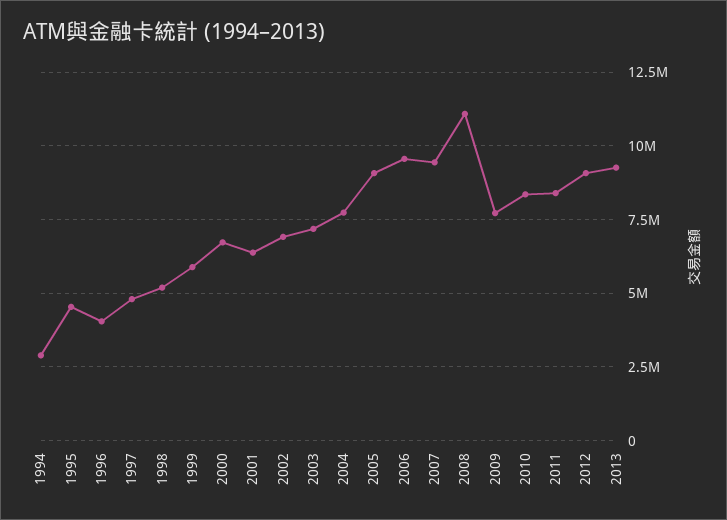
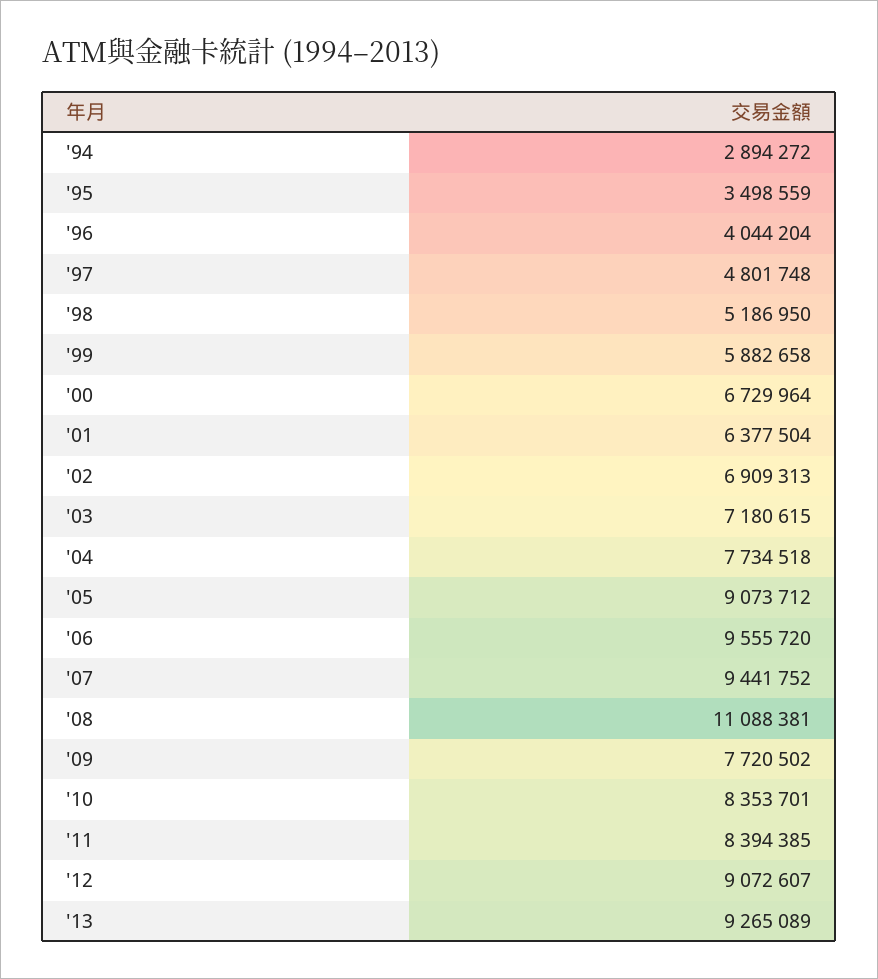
  {
    "1994": 2894272,
-   "1995": 4500000,
+   "1995": 3498559,
    "1996": 4044204,
    "1997": 4801748,
    "1998": 5186950,
    "1999": 5882658,
    "2000": 6729964,
    "2001": 6377504,
    "2002": 6909313,
    "2003": 7180615,
    "2004": 7734518,
    "2005": 9073712,
    "2006": 9555720,
    "2007": 9441752,
    "2008": 11088381,
    "2009": 7720502,
    "2010": 8353701,
    "2011": 8394385,
    "2012": 9072607,
    "2013": 9265089
  }

